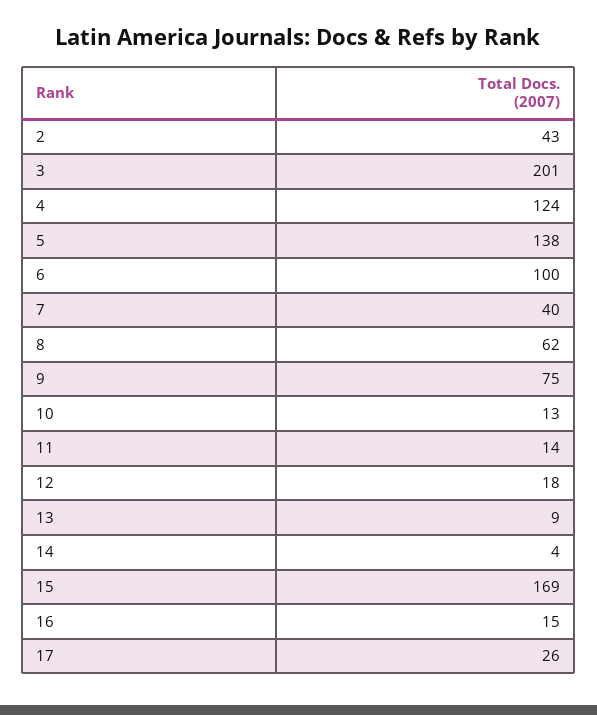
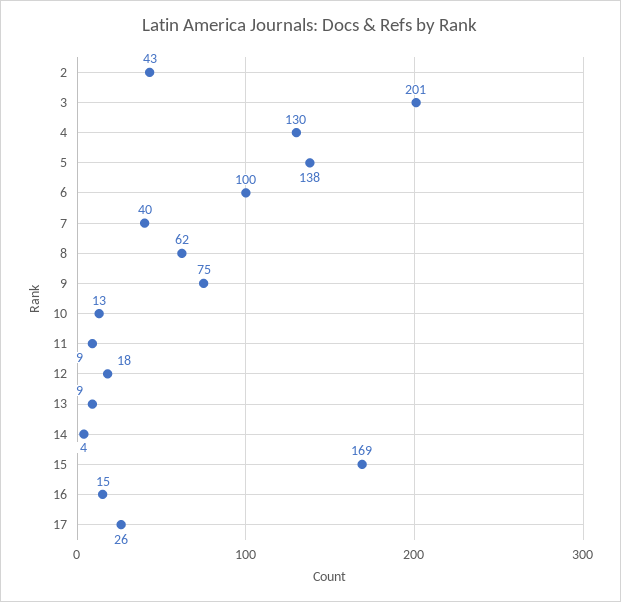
  {
    "2": 43,
    "3": 201,
-   "4": 124,
+   "4": 130,
    "5": 138,
    "6": 100,
    "7": 40,
    "8": 62,
    "9": 75,
    "10": 13,
-   "11": 14,
+   "11": 9,
    "12": 18,
    "13": 9,
    "14": 4,
    "15": 169,
    "16": 15,
    "17": 26
  }

